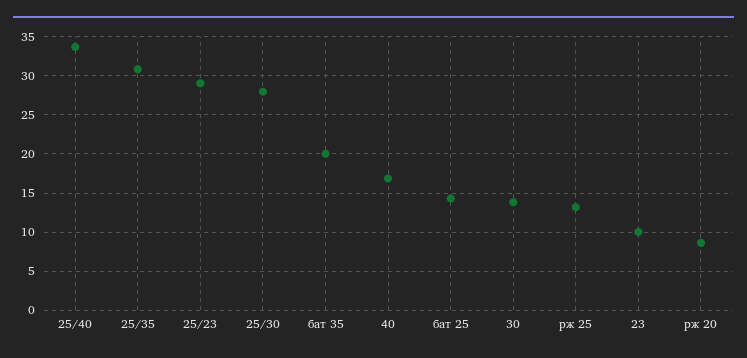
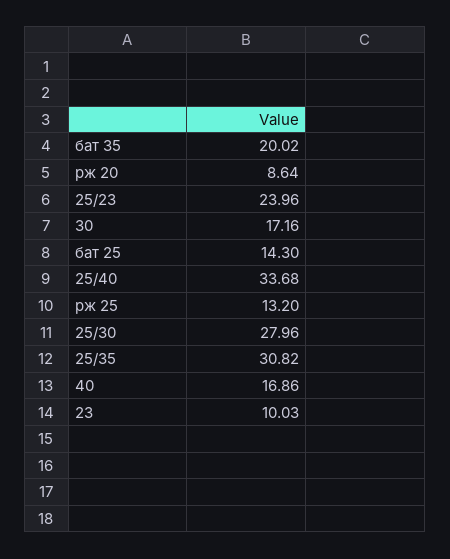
  {
    "25/40": 33.68,
    "25/35": 30.82,
-   "25/23": 29,
+   "25/23": 23.96,
    "25/30": 27.96,
    "бат 35": 20.02,
    "40": 16.86,
    "бат 25": 14.3,
-   "30": 14,
+   "30": 17.16,
    "рж 25": 13.2,
    "23": 10.03,
    "рж 20": 8.64
  }

